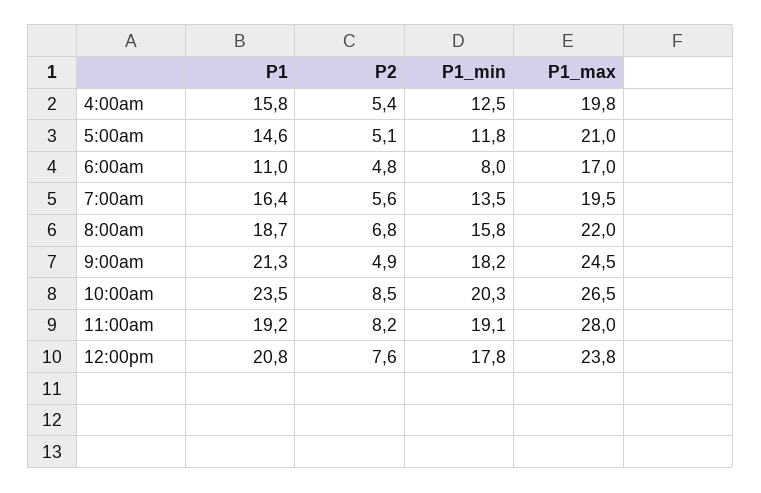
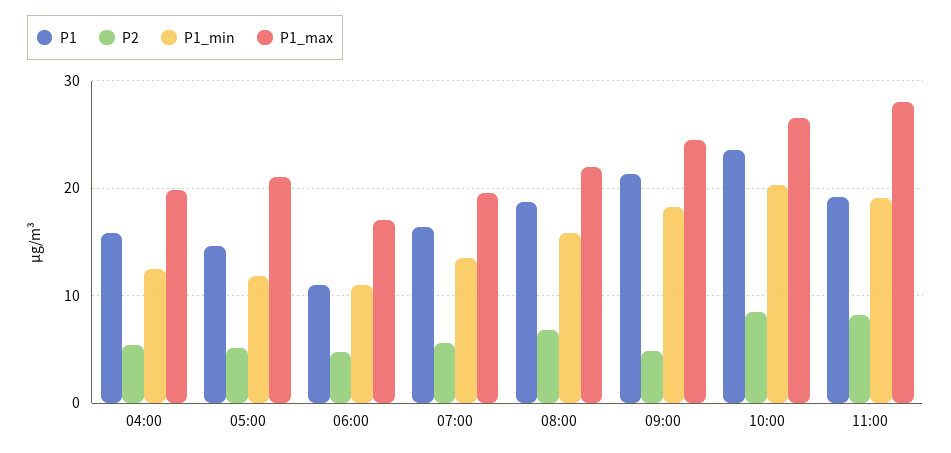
  {
    "P1": {
      "4:00am": 15.8,
      "5:00am": 14.6,
      "6:00am": 11,
      "7:00am": 16.4,
      "8:00am": 18.7,
      "9:00am": 21.3,
      "10:00am": 23.5,
-     "11:00am": 19.2,
+     "11:00am": 19.2
-     "12:00pm": 20.8
    },
    "P2": {
      "4:00am": 5.4,
      "5:00am": 5.1,
      "6:00am": 4.8,
      "7:00am": 5.6,
      "8:00am": 6.8,
      "9:00am": 4.9,
      "10:00am": 8.5,
-     "11:00am": 8.2,
+     "11:00am": 8.2
-     "12:00pm": 7.6
    },
    "P1_min": {
      "4:00am": 12.5,
      "5:00am": 11.8,
-     "6:00am": 8,
+     "6:00am": 11,
      "7:00am": 13.5,
      "8:00am": 15.8,
      "9:00am": 18.2,
      "10:00am": 20.3,
-     "11:00am": 19.1,
+     "11:00am": 19.1
-     "12:00pm": 17.8
    },
    "P1_max": {
      "4:00am": 19.8,
      "5:00am": 21,
      "6:00am": 17,
      "7:00am": 19.5,
      "8:00am": 22,
      "9:00am": 24.5,
      "10:00am": 26.5,
-     "11:00am": 28,
+     "11:00am": 28
-     "12:00pm": 23.8
    }
  }

